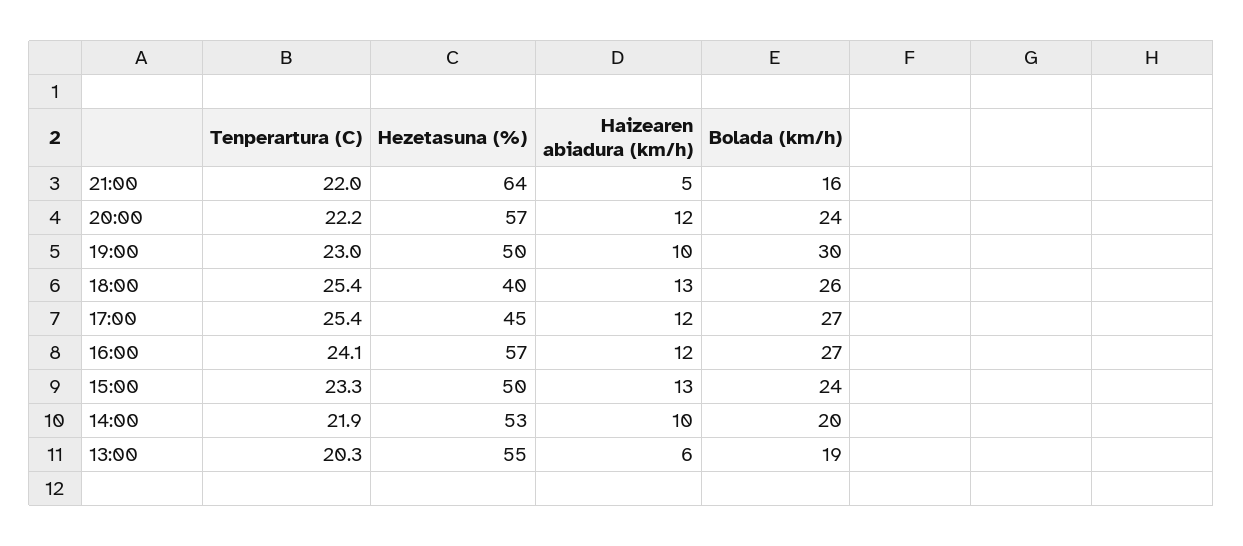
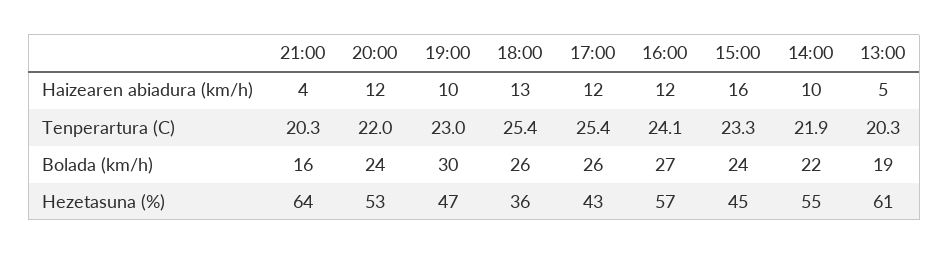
  {
    "Tenperartura (C)": {
-     "21:00": 22,
+     "21:00": 20.3,
-     "20:00": 22.2,
+     "20:00": 22,
      "19:00": 23,
      "18:00": 25.4,
      "17:00": 25.4,
      "16:00": 24.1,
      "15:00": 23.3,
      "14:00": 21.9,
      "13:00": 20.3
    },
    "Hezetasuna (%)": {
      "21:00": 64,
-     "20:00": 57,
+     "20:00": 53,
-     "19:00": 50,
+     "19:00": 47,
-     "18:00": 40,
+     "18:00": 36,
-     "17:00": 45,
+     "17:00": 43,
      "16:00": 57,
-     "15:00": 50,
+     "15:00": 45,
-     "14:00": 53,
+     "14:00": 55,
-     "13:00": 55
+     "13:00": 61
    },
    "Haizearen abiadura (km/h)": {
-     "21:00": 5,
+     "21:00": 4,
      "20:00": 12,
      "19:00": 10,
      "18:00": 13,
      "17:00": 12,
      "16:00": 12,
-     "15:00": 13,
+     "15:00": 16,
      "14:00": 10,
-     "13:00": 6
+     "13:00": 5
    },
    "Bolada (km/h)": {
      "21:00": 16,
      "20:00": 24,
      "19:00": 30,
      "18:00": 26,
-     "17:00": 27,
+     "17:00": 26,
      "16:00": 27,
      "15:00": 24,
-     "14:00": 20,
+     "14:00": 22,
      "13:00": 19
    }
  }

